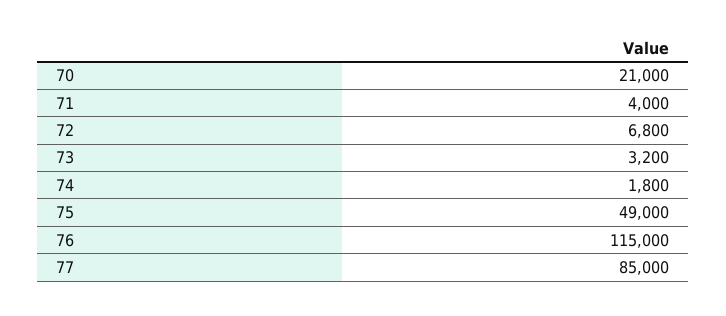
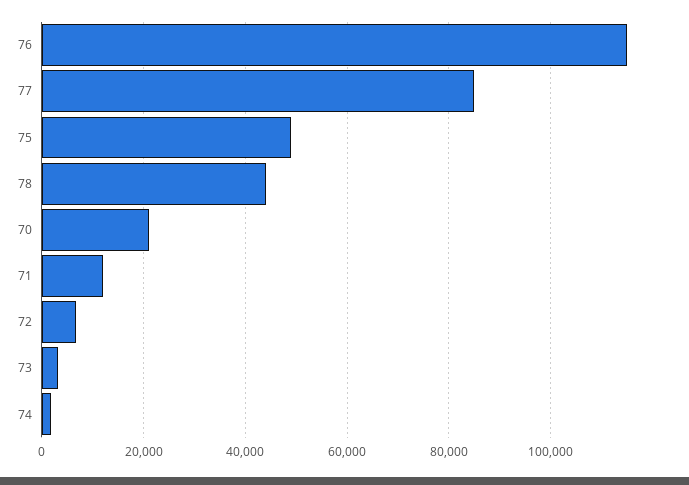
  {
    "70": 21000,
-   "71": 4000,
+   "71": 12000,
    "72": 6800,
    "73": 3200,
    "74": 1800,
    "75": 49000,
    "76": 115000,
-   "77": 85000
+   "77": 85000,
+   "78": 44000
  }

